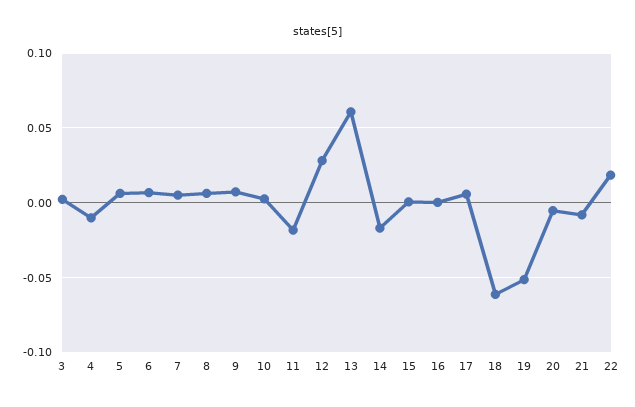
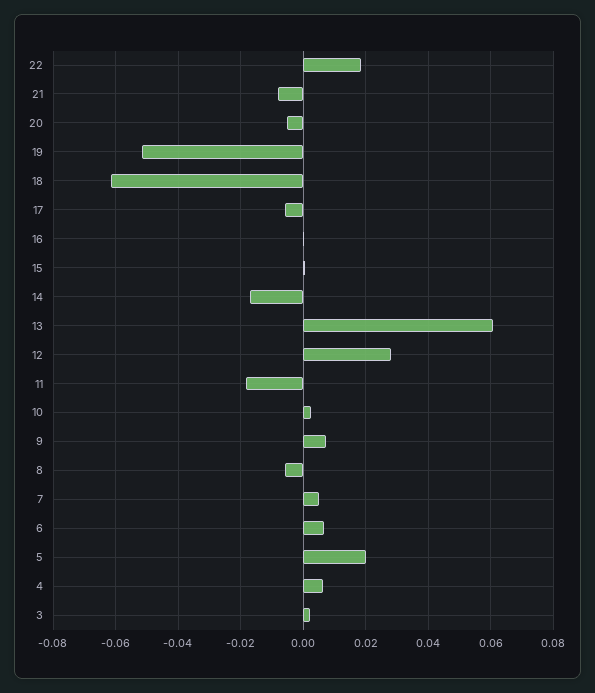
  {
    "3": 0.002,
-   "4": -0.01,
+   "4": 0.006,
-   "5": 0.005,
+   "5": 0.02,
    "6": 0.006,
    "7": 0.006,
-   "8": 0.005,
+   "8": -0.006,
    "9": 0.008,
    "10": 0.002,
    "11": -0.018,
    "12": 0.028,
    "13": 0.06,
    "14": -0.018,
    "15": 0,
    "16": 0,
-   "17": 0.005,
+   "17": -0.006,
    "18": -0.062,
    "19": -0.052,
    "20": -0.006,
    "21": -0.008,
    "22": 0.018
  }

